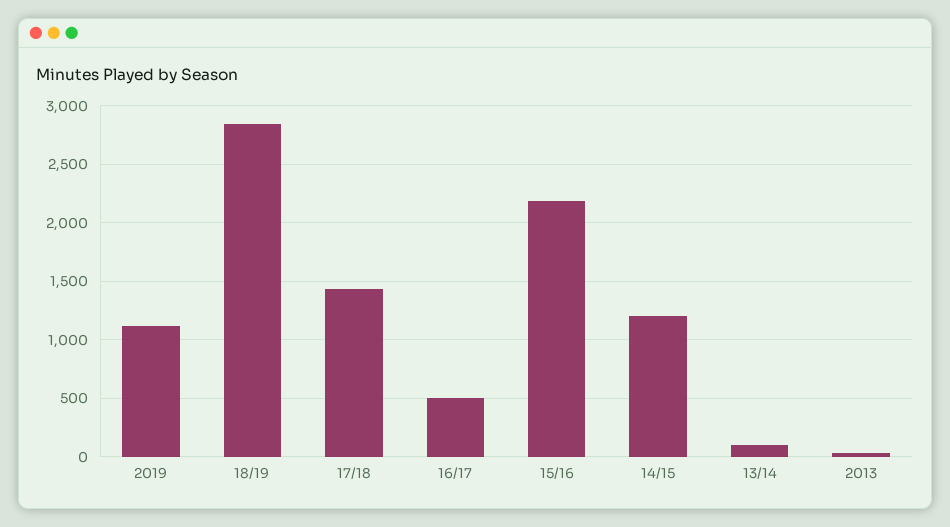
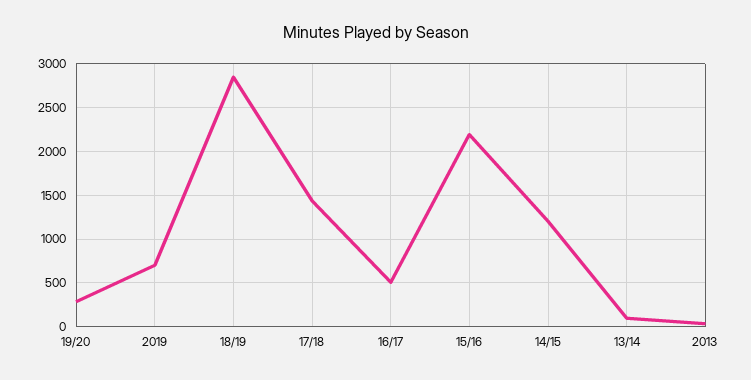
  {
-   "2019": 1100,
+   "2019": 700,
    "18/19": 2800,
    "17/18": 1400,
    "16/17": 500,
    "15/16": 2200,
    "14/15": 1200,
    "13/14": 100,
-   "2013": 0
+   "2013": 0,
+   "19/20": 300
  }

